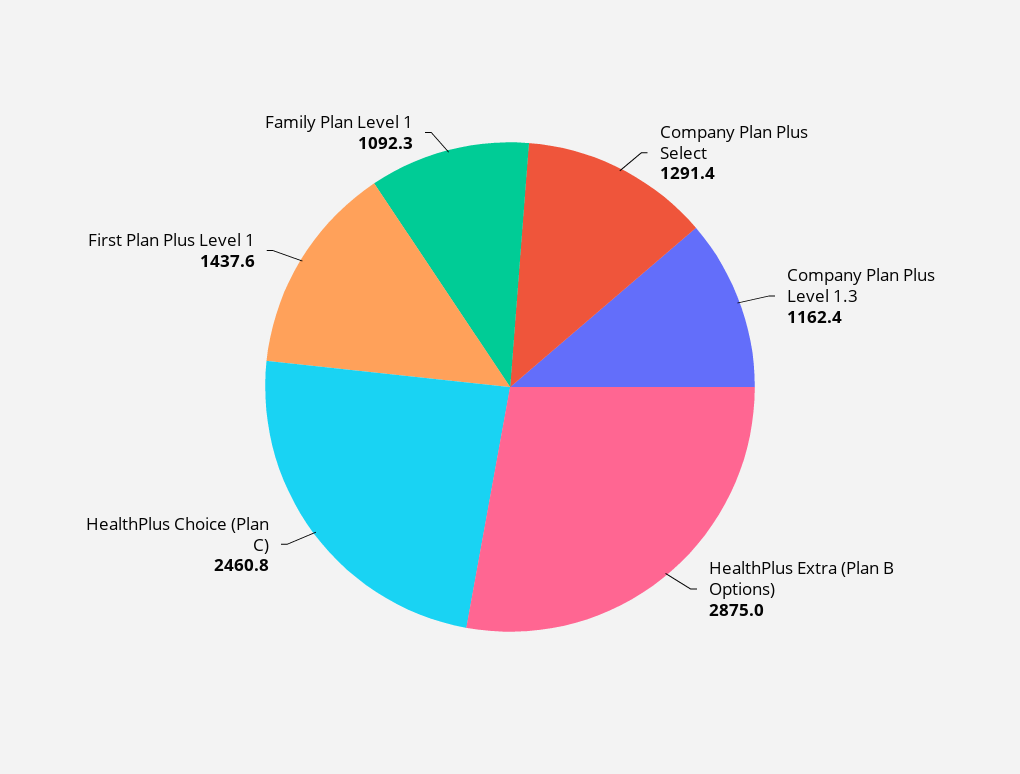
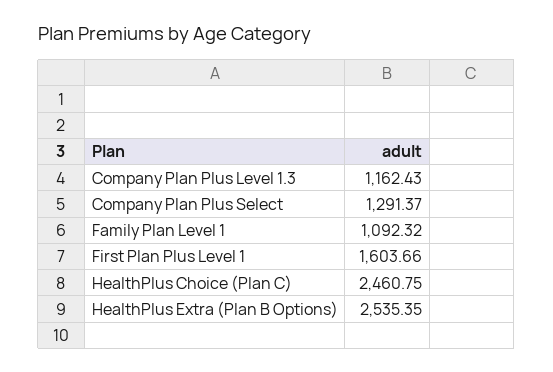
  {
    "Company Plan Plus Select": 1291.37,
    "Company Plan Plus Level 1.3": 1162.43,
-   "HealthPlus Extra (Plan B Options)": 2875,
+   "HealthPlus Extra (Plan B Options)": 2535.35,
    "HealthPlus Choice (Plan C)": 2460.75,
-   "First Plan Plus Level 1": 1437.6,
+   "First Plan Plus Level 1": 1603.66,
    "Family Plan Level 1": 1092.32
  }

